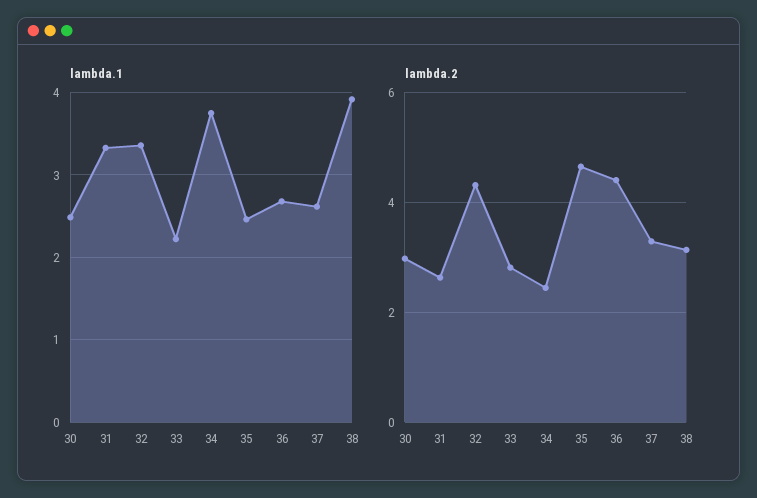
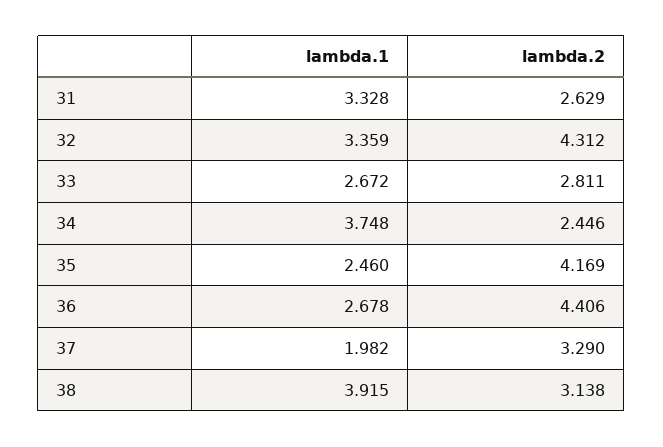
  {
    "lambda.1": {
-     "30": 2.5,
      "31": 3.328,
      "32": 3.359,
-     "33": 2.2,
+     "33": 2.672,
      "34": 3.748,
      "35": 2.46,
      "36": 2.678,
-     "37": 2.6,
+     "37": 1.982,
      "38": 3.915
    },
    "lambda.2": {
-     "30": 3,
      "31": 2.629,
      "32": 4.312,
      "33": 2.811,
      "34": 2.446,
-     "35": 4.6,
+     "35": 4.169,
      "36": 4.406,
      "37": 3.29,
      "38": 3.138
    }
  }

